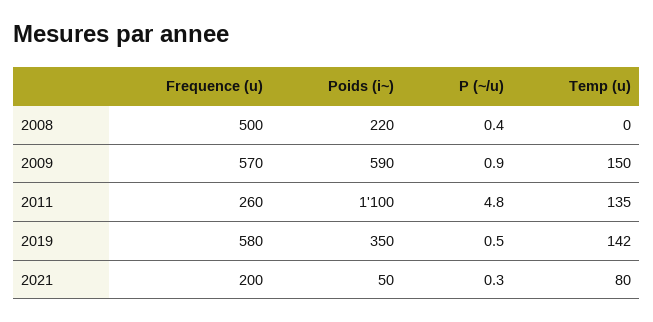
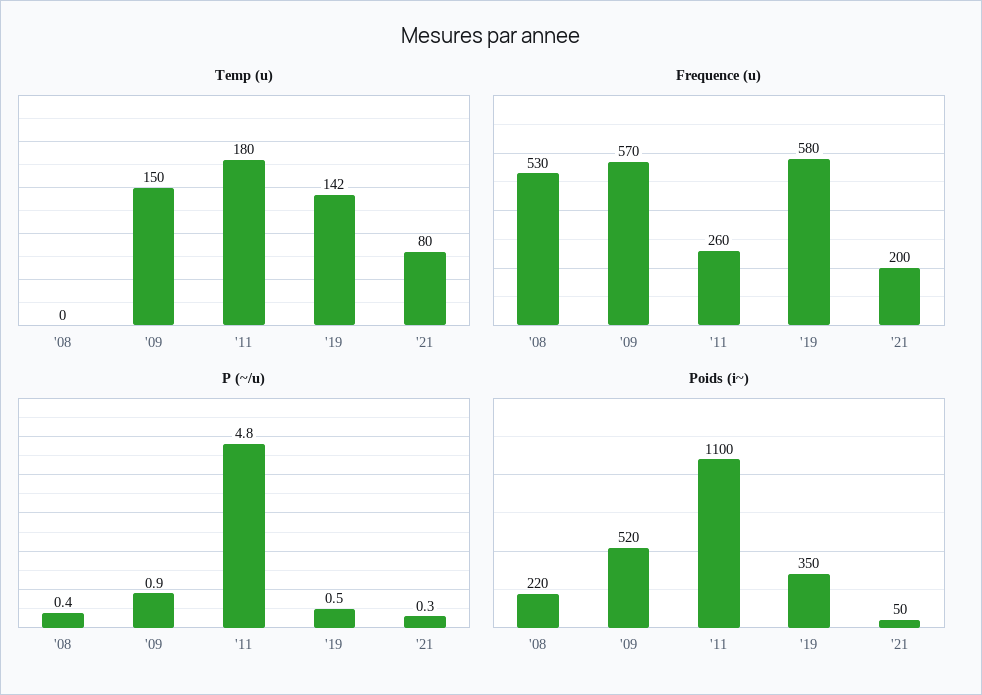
  {
    "Frequence (u)": {
-     "2008": 500,
+     "2008": 530,
      "2009": 570,
      "2011": 260,
      "2019": 580,
      "2021": 200
    },
    "Poids (i~)": {
      "2008": 220,
-     "2009": 590,
+     "2009": 520,
      "2011": 1100,
      "2019": 350,
      "2021": 50
    },
    "P (~/u)": {
      "2008": 0.4,
      "2009": 0.9,
      "2011": 4.8,
      "2019": 0.5,
      "2021": 0.3
    },
    "Temp (u)": {
      "2008": 0,
      "2009": 150,
-     "2011": 135,
+     "2011": 180,
      "2019": 142,
      "2021": 80
    }
  }

